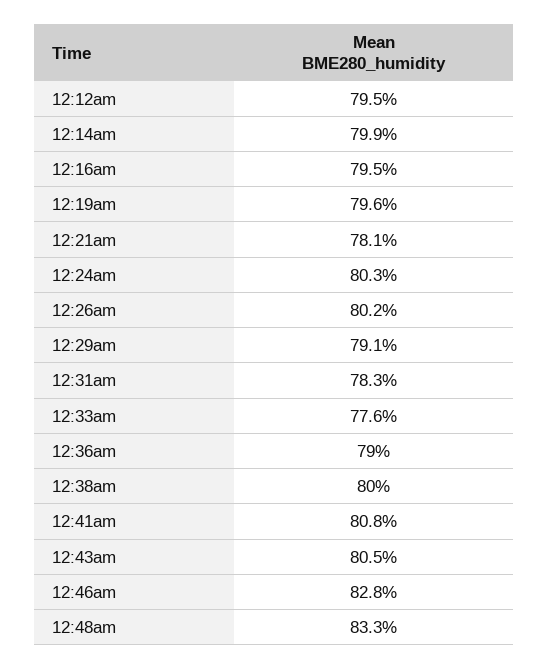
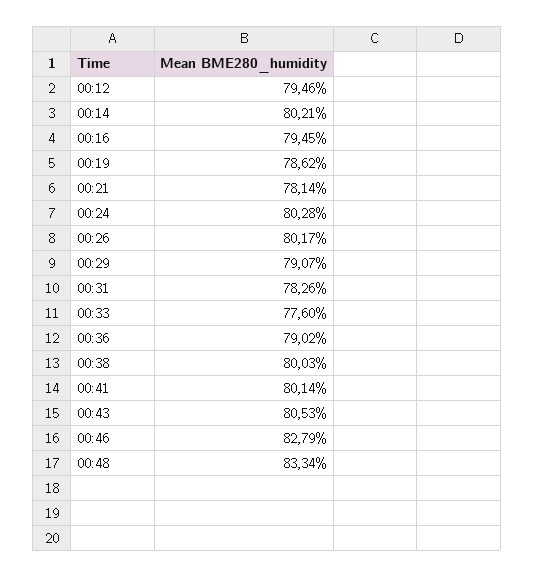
  {
    "12:12am": 79.46,
-   "12:14am": 79.9,
+   "12:14am": 80.21,
    "12:16am": 79.45,
-   "12:19am": 79.6,
+   "12:19am": 78.62,
    "12:21am": 78.14,
    "12:24am": 80.28,
    "12:26am": 80.17,
    "12:29am": 79.07,
    "12:31am": 78.26,
    "12:33am": 77.6,
    "12:36am": 79.02,
    "12:38am": 80.03,
-   "12:41am": 80.8,
+   "12:41am": 80.14,
    "12:43am": 80.53,
    "12:46am": 82.79,
    "12:48am": 83.34
  }

